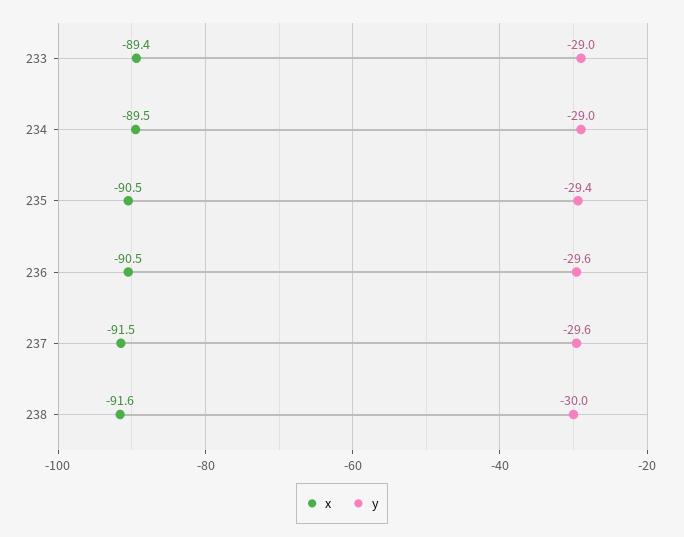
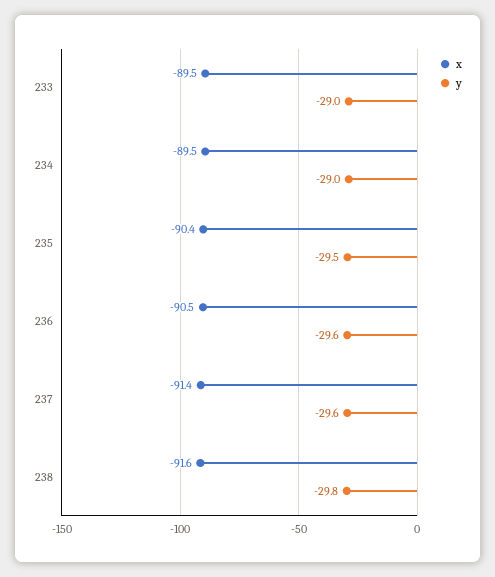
  {
    "x": {
-     "233": -89.4,
+     "233": -89.5,
      "234": -89.5,
-     "235": -90.5,
+     "235": -90.4,
      "236": -90.5,
-     "237": -91.5,
+     "237": -91.4,
      "238": -91.6
    },
    "y": {
      "233": -29,
      "234": -29,
-     "235": -29.4,
+     "235": -29.5,
      "236": -29.6,
      "237": -29.6,
-     "238": -30
+     "238": -29.8
    }
  }

